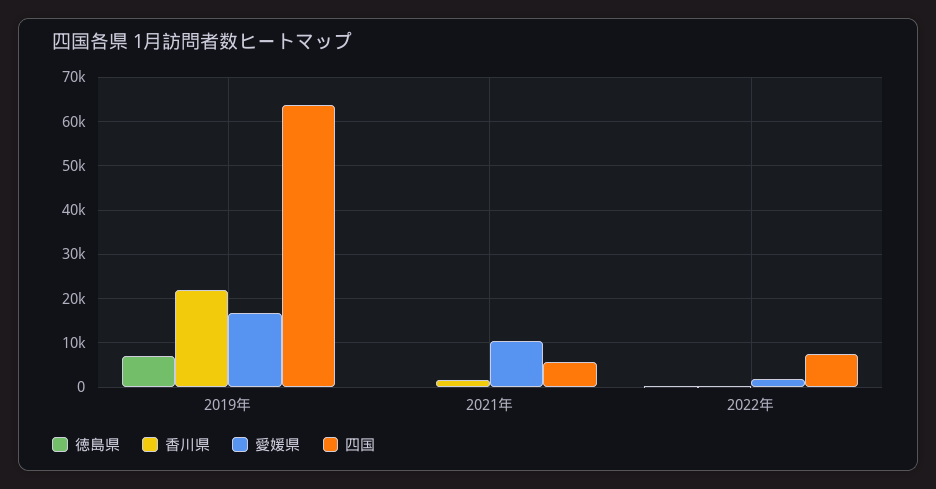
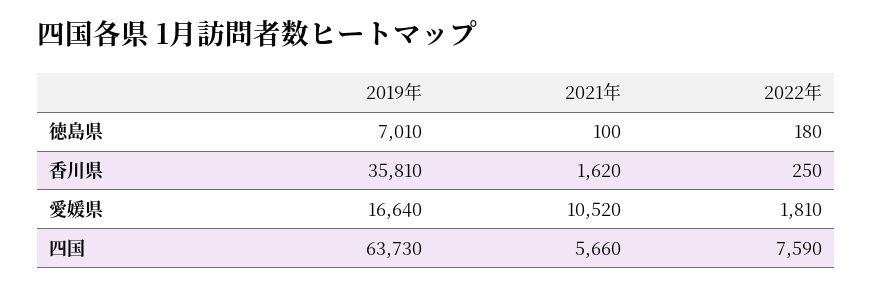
  {
    "徳島県": {
      "2019年": 7010,
      "2021年": 100,
      "2022年": 180
    },
    "香川県": {
-     "2019年": 22000,
+     "2019年": 35810,
      "2021年": 1620,
      "2022年": 250
    },
    "愛媛県": {
      "2019年": 16640,
      "2021年": 10520,
      "2022年": 1810
    },
    "四国": {
      "2019年": 63730,
      "2021年": 5660,
      "2022年": 7590
    }
  }

